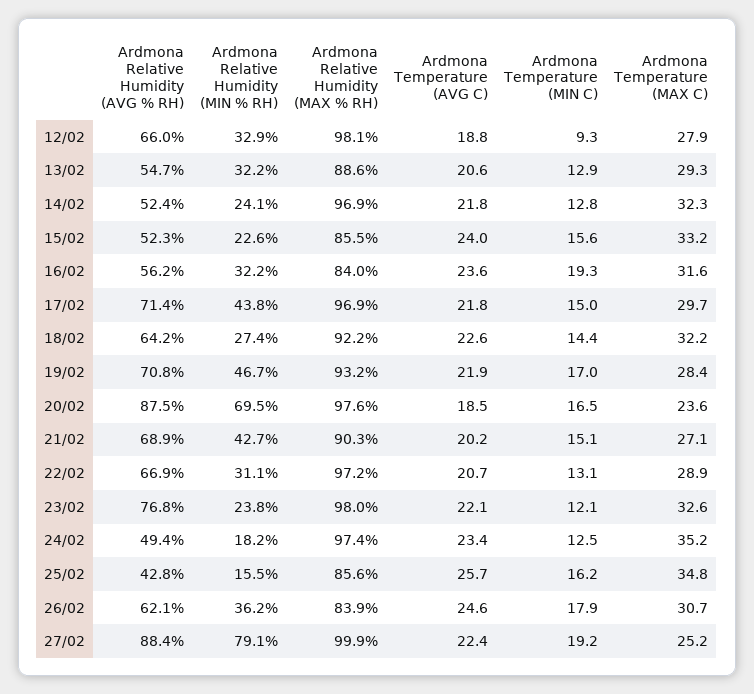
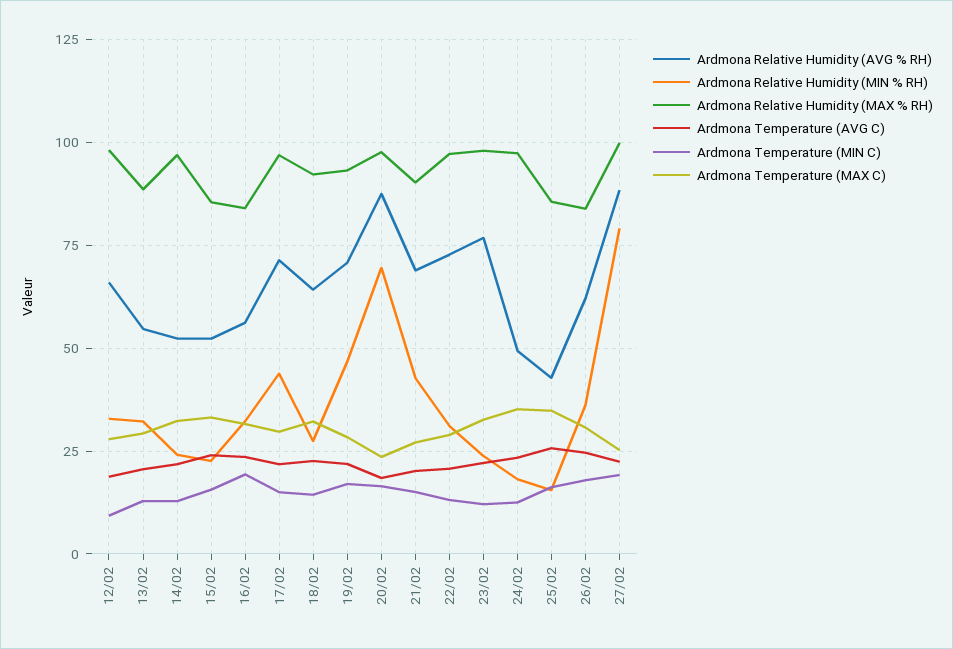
  {
    "Ardmona Relative Humidity (AVG % RH)": {
      "12/02": 66,
      "13/02": 54.7,
      "14/02": 52.4,
      "15/02": 52.3,
      "16/02": 56.2,
      "17/02": 71.4,
      "18/02": 64.2,
      "19/02": 70.8,
      "20/02": 87.5,
      "21/02": 68.9,
-     "22/02": 66.9,
+     "22/02": 72.5,
      "23/02": 76.8,
      "24/02": 49.4,
      "25/02": 42.8,
      "26/02": 62.1,
      "27/02": 88.4
    },
    "Ardmona Relative Humidity (MIN % RH)": {
      "12/02": 32.9,
      "13/02": 32.2,
      "14/02": 24.1,
      "15/02": 22.6,
      "16/02": 32.2,
      "17/02": 43.8,
      "18/02": 27.4,
      "19/02": 46.7,
      "20/02": 69.5,
      "21/02": 42.7,
      "22/02": 31.1,
      "23/02": 23.8,
      "24/02": 18.2,
      "25/02": 15.5,
      "26/02": 36.2,
      "27/02": 79.1
    },
    "Ardmona Relative Humidity (MAX % RH)": {
      "12/02": 98.1,
      "13/02": 88.6,
      "14/02": 96.9,
      "15/02": 85.5,
      "16/02": 84,
      "17/02": 96.9,
      "18/02": 92.2,
      "19/02": 93.2,
      "20/02": 97.6,
      "21/02": 90.3,
      "22/02": 97.2,
      "23/02": 98,
      "24/02": 97.4,
      "25/02": 85.6,
      "26/02": 83.9,
      "27/02": 99.9
    },
    "Ardmona Temperature (AVG C)": {
      "12/02": 18.8,
      "13/02": 20.6,
      "14/02": 21.8,
      "15/02": 24,
      "16/02": 23.6,
      "17/02": 21.8,
      "18/02": 22.6,
      "19/02": 21.9,
      "20/02": 18.5,
      "21/02": 20.2,
      "22/02": 20.7,
      "23/02": 22.1,
      "24/02": 23.4,
      "25/02": 25.7,
      "26/02": 24.6,
      "27/02": 22.4
    },
    "Ardmona Temperature (MIN C)": {
      "12/02": 9.3,
      "13/02": 12.9,
      "14/02": 12.8,
      "15/02": 15.6,
      "16/02": 19.3,
      "17/02": 15,
      "18/02": 14.4,
      "19/02": 17,
      "20/02": 16.5,
      "21/02": 15.1,
      "22/02": 13.1,
      "23/02": 12.1,
      "24/02": 12.5,
      "25/02": 16.2,
      "26/02": 17.9,
      "27/02": 19.2
    },
    "Ardmona Temperature (MAX C)": {
      "12/02": 27.9,
      "13/02": 29.3,
      "14/02": 32.3,
      "15/02": 33.2,
      "16/02": 31.6,
      "17/02": 29.7,
      "18/02": 32.2,
      "19/02": 28.4,
      "20/02": 23.6,
      "21/02": 27.1,
      "22/02": 28.9,
      "23/02": 32.6,
      "24/02": 35.2,
      "25/02": 34.8,
      "26/02": 30.7,
      "27/02": 25.2
    }
  }

